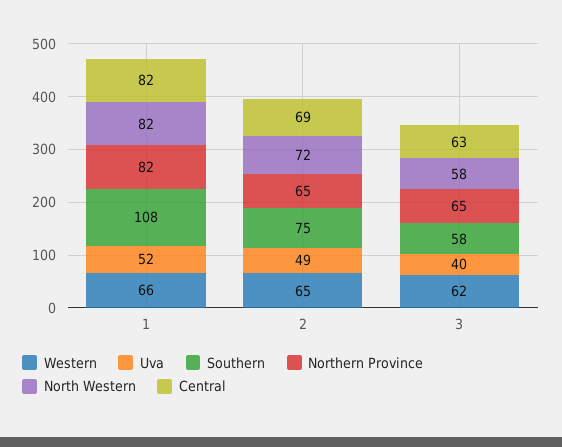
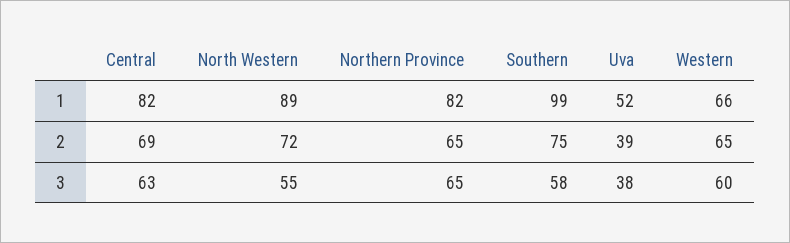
  {
    "Western": {
      "1": 66,
      "2": 65,
-     "3": 62
+     "3": 60
    },
    "Uva": {
      "1": 52,
-     "2": 49,
+     "2": 39,
-     "3": 40
+     "3": 38
    },
    "Southern": {
-     "1": 108,
+     "1": 99,
      "2": 75,
      "3": 58
    },
    "Northern Province": {
      "1": 82,
      "2": 65,
      "3": 65
    },
    "North Western": {
-     "1": 82,
+     "1": 89,
      "2": 72,
-     "3": 58
+     "3": 55
    },
    "Central": {
      "1": 82,
      "2": 69,
      "3": 63
    }
  }

